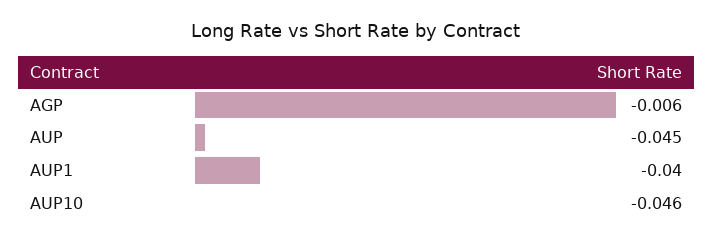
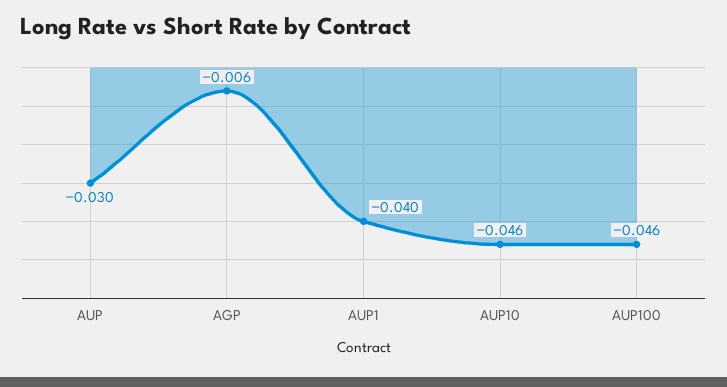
  {
    "AGP": -0.006,
-   "AUP": -0.045,
+   "AUP": -0.03,
    "AUP1": -0.04,
-   "AUP10": -0.046
+   "AUP10": -0.046,
+   "AUP100": -0.046
  }

